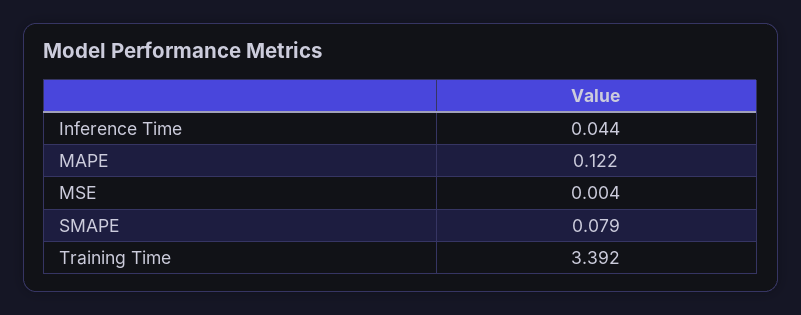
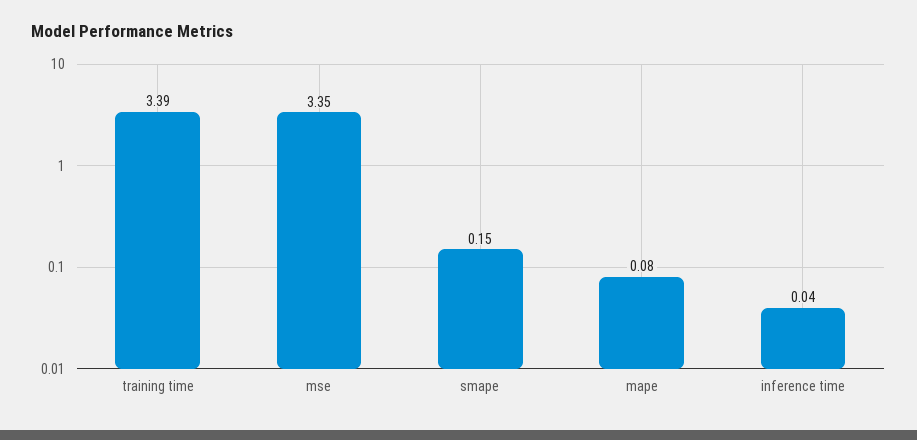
  {
    "Inference Time": 0.044,
-   "MAPE": 0.122,
+   "MAPE": 0.08,
-   "MSE": 0.004,
+   "MSE": 3.35,
-   "SMAPE": 0.079,
+   "SMAPE": 0.15,
    "Training Time": 3.392
  }

